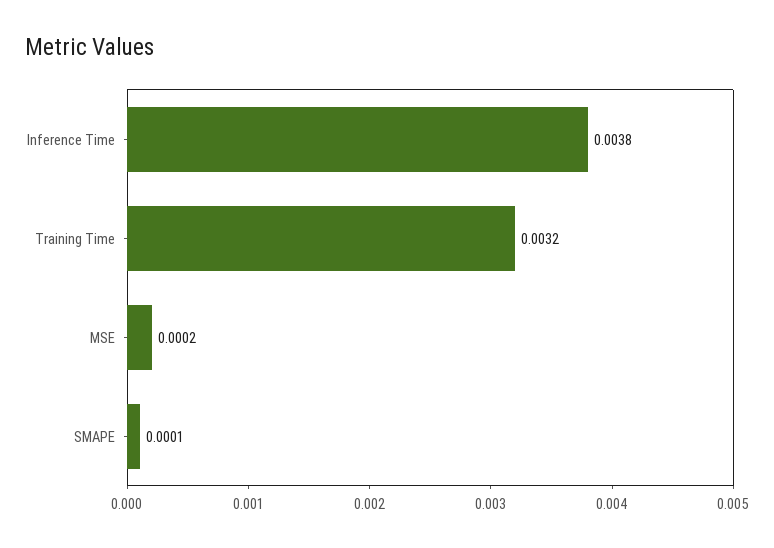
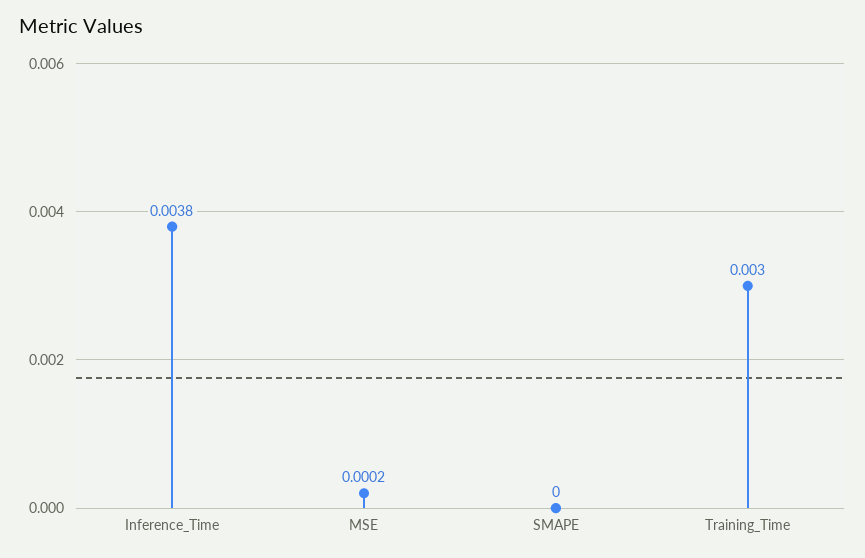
  {
    "Inference Time": 0.0038,
-   "Training Time": 0.0032,
+   "Training Time": 0.003,
    "MSE": 0.0002,
-   "SMAPE": 0.0001
+   "SMAPE": 0
  }

